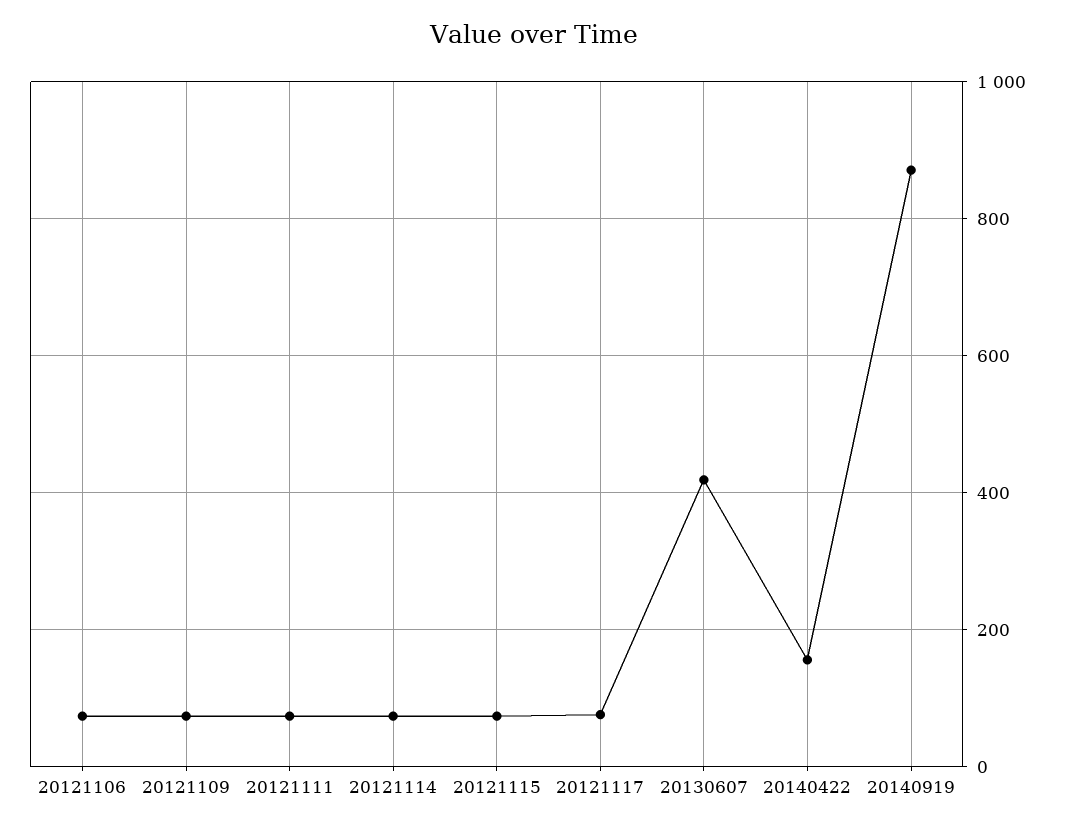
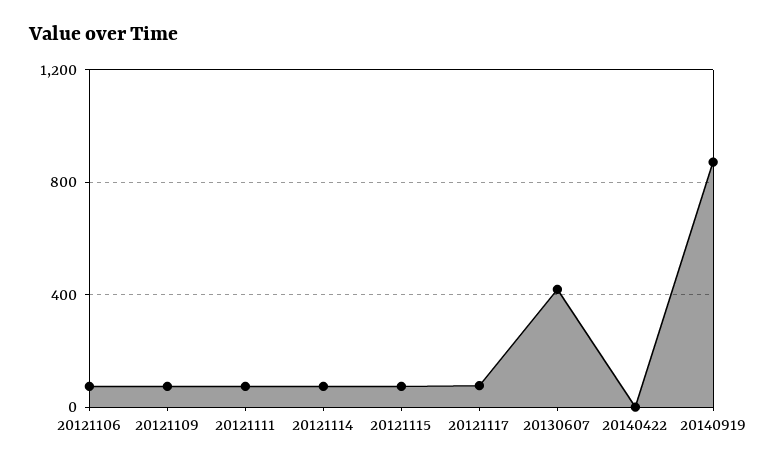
  {
    "20121106": 80,
    "20121109": 80,
    "20121111": 80,
    "20121114": 80,
    "20121115": 80,
    "20121117": 80,
    "20130607": 420,
-   "20140422": 160,
+   "20140422": 0,
    "20140919": 880
  }

